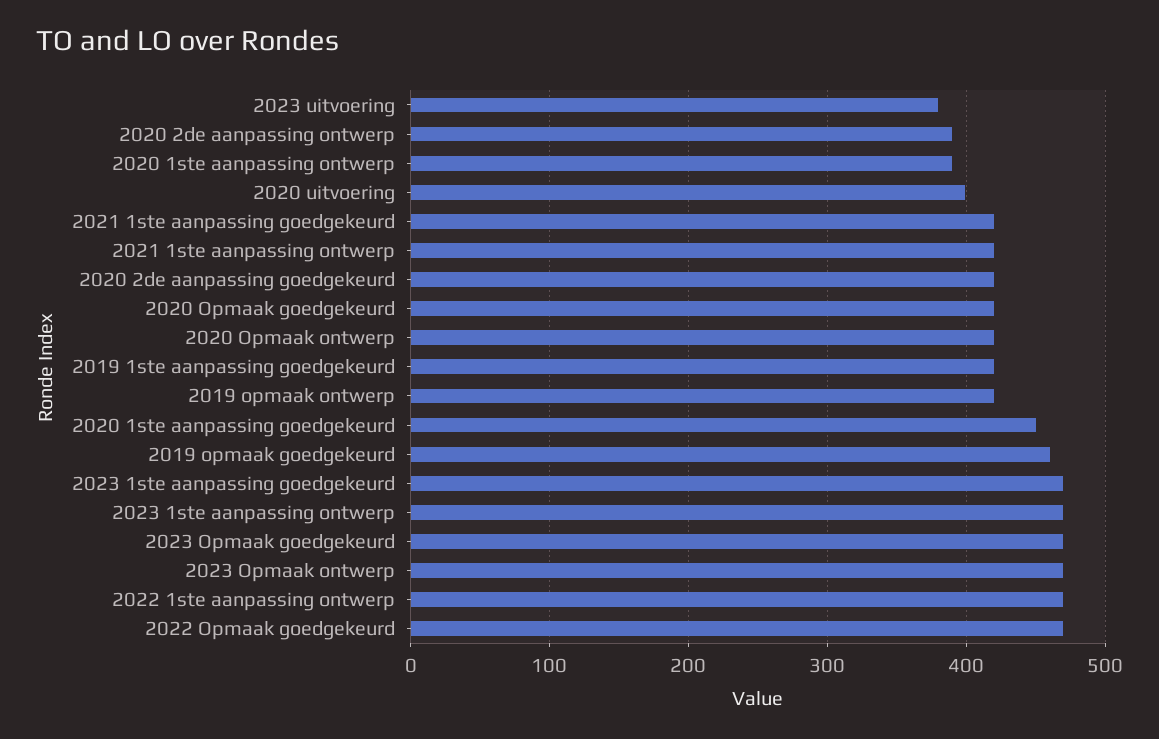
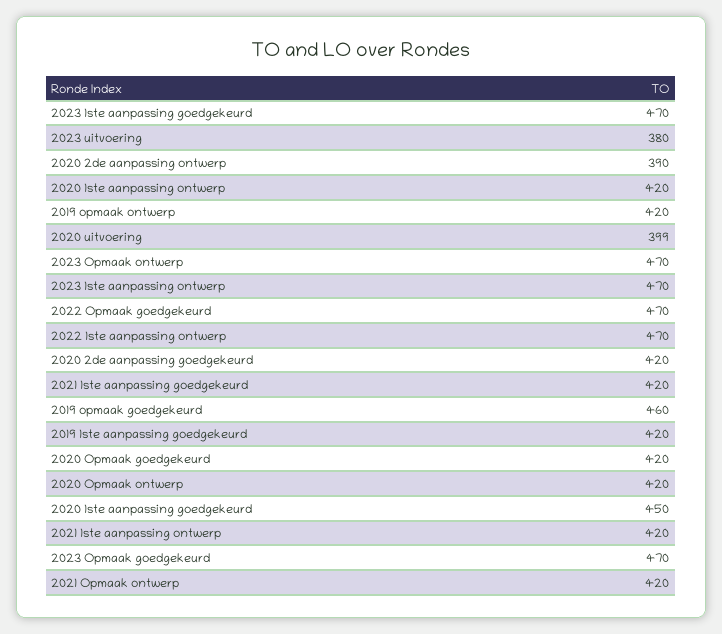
  {
    "2023 uitvoering": 380,
    "2020 2de aanpassing ontwerp": 390,
-   "2020 1ste aanpassing ontwerp": 390,
+   "2020 1ste aanpassing ontwerp": 420,
    "2020 uitvoering": 399,
    "2021 1ste aanpassing goedgekeurd": 420,
    "2021 1ste aanpassing ontwerp": 420,
    "2020 2de aanpassing goedgekeurd": 420,
    "2020 Opmaak goedgekeurd": 420,
    "2020 Opmaak ontwerp": 420,
    "2019 1ste aanpassing goedgekeurd": 420,
    "2019 opmaak ontwerp": 420,
    "2020 1ste aanpassing goedgekeurd": 450,
    "2019 opmaak goedgekeurd": 460,
    "2023 1ste aanpassing goedgekeurd": 470,
    "2023 1ste aanpassing ontwerp": 470,
    "2023 Opmaak goedgekeurd": 470,
    "2023 Opmaak ontwerp": 470,
    "2022 1ste aanpassing ontwerp": 470,
-   "2022 Opmaak goedgekeurd": 470
+   "2022 Opmaak goedgekeurd": 470,
+   "2021 Opmaak ontwerp": 420
  }

